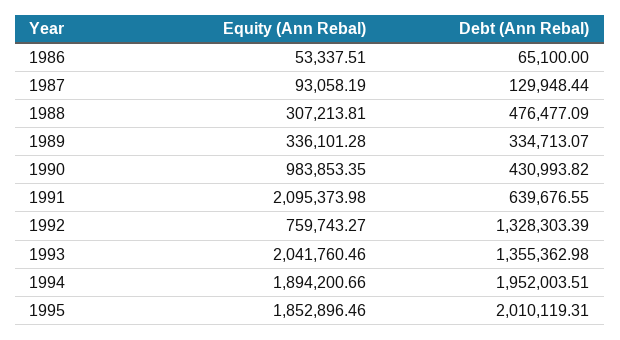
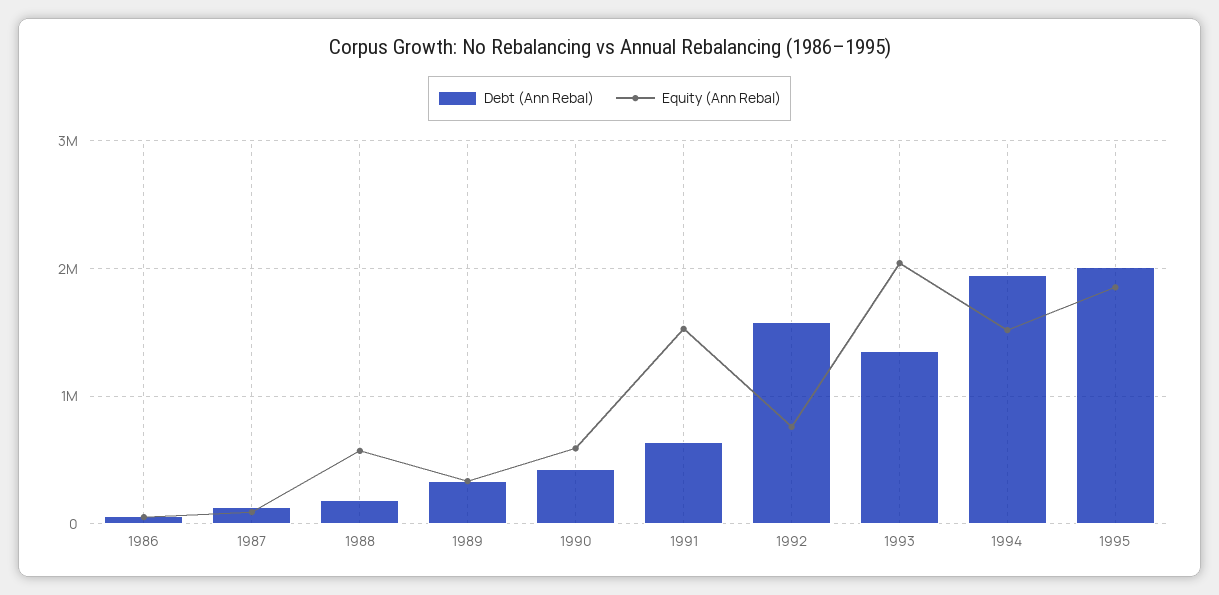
  {
    "Equity (Ann Rebal)": {
      "1986": 53337.51,
      "1987": 93058.19,
-     "1988": 307213.81,
+     "1988": 600000,
      "1989": 336101.28,
-     "1990": 983853.35,
+     "1990": 600000,
-     "1991": 2095373.98,
+     "1991": 1500000,
      "1992": 759743.27,
      "1993": 2041760.46,
-     "1994": 1894200.66,
+     "1994": 1500000,
      "1995": 1852896.46
    },
    "Debt (Ann Rebal)": {
      "1986": 65100,
      "1987": 129948.44,
-     "1988": 476477.09,
+     "1988": 200000,
      "1989": 334713.07,
      "1990": 430993.82,
      "1991": 639676.55,
-     "1992": 1328303.39,
+     "1992": 1600000,
      "1993": 1355362.98,
      "1994": 1952003.51,
      "1995": 2010119.31
    }
  }

